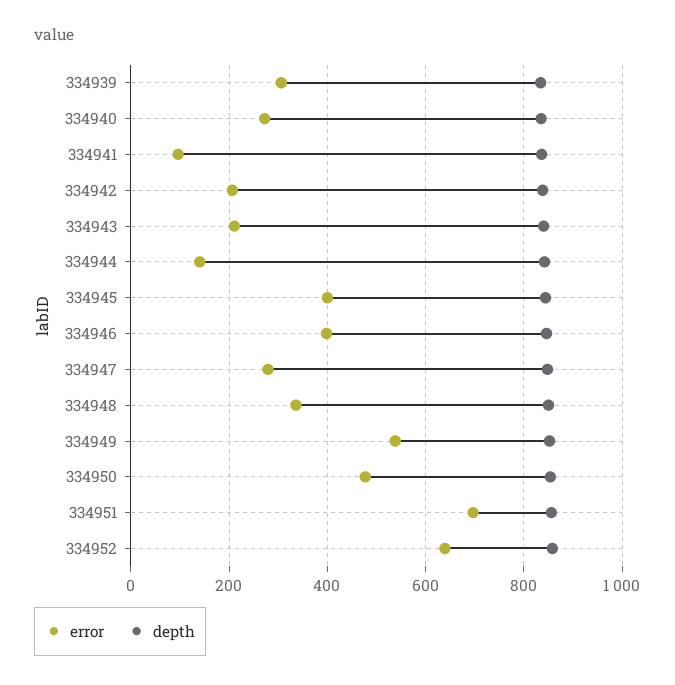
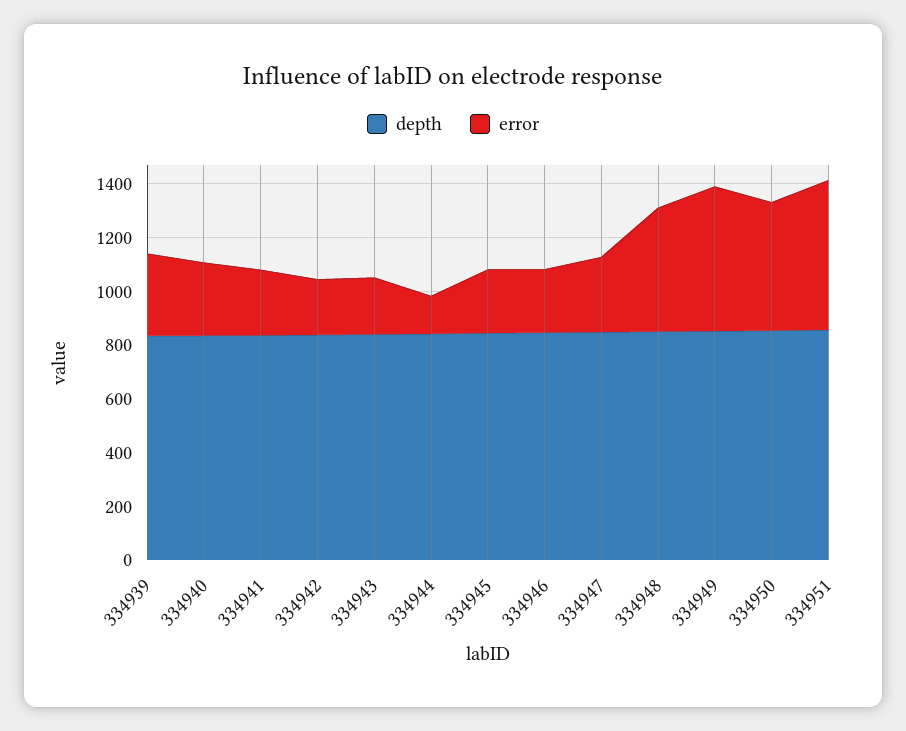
  {
    "error": {
      "334939": 300,
      "334940": 280,
-     "334941": 100,
+     "334941": 250,
      "334942": 200,
      "334943": 220,
      "334944": 140,
-     "334945": 400,
+     "334945": 250,
-     "334946": 400,
+     "334946": 250,
      "334947": 280,
-     "334948": 340,
+     "334948": 450,
      "334949": 540,
      "334950": 480,
-     "334951": 700,
+     "334951": 550
-     "334952": 640
    },
    "depth": {
      "334939": 840,
      "334940": 840,
      "334941": 840,
      "334942": 840,
      "334943": 840,
      "334944": 840,
      "334945": 840,
      "334946": 840,
      "334947": 840,
      "334948": 860,
      "334949": 860,
      "334950": 860,
-     "334951": 860,
+     "334951": 860
-     "334952": 860
    }
  }

